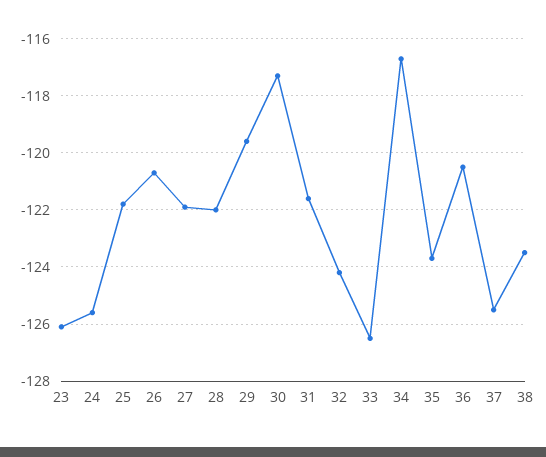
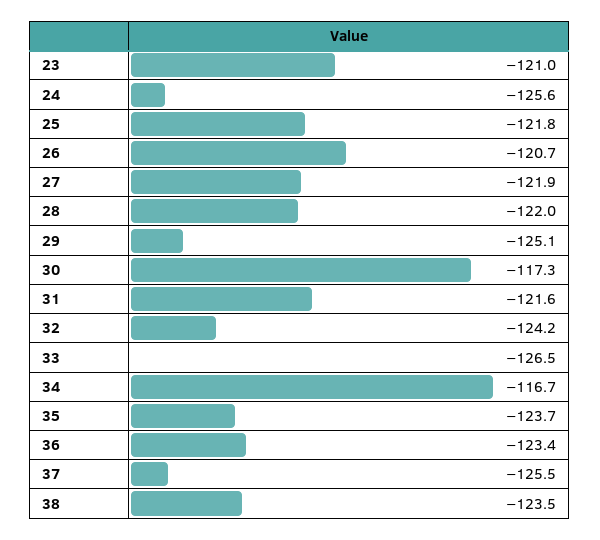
  {
-   "23": -126,
+   "23": -121,
    "24": -125.6,
    "25": -121.8,
    "26": -120.7,
    "27": -121.9,
    "28": -122,
-   "29": -119.5,
+   "29": -125.1,
    "30": -117.3,
    "31": -121.6,
    "32": -124.2,
    "33": -126.5,
    "34": -116.7,
    "35": -123.7,
-   "36": -120.5,
+   "36": -123.4,
    "37": -125.5,
    "38": -123.5
  }

